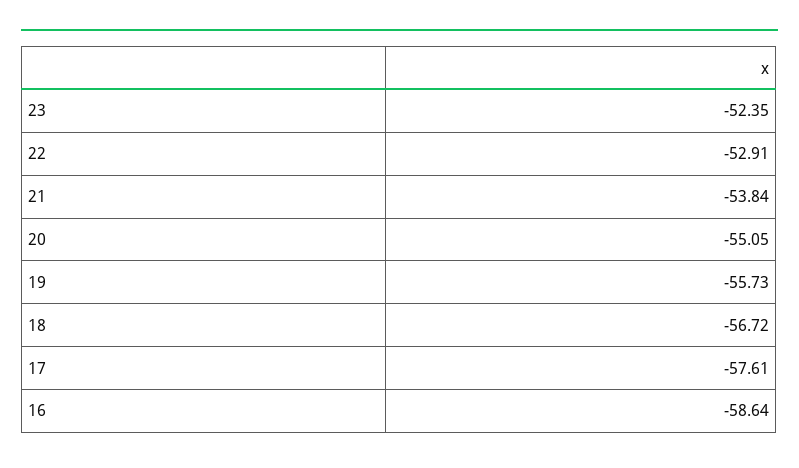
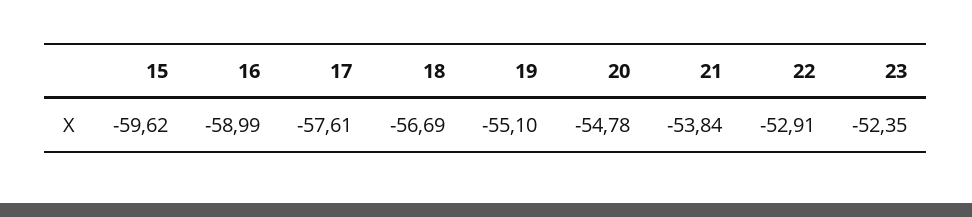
  {
    "23": -52.35,
    "22": -52.91,
    "21": -53.84,
-   "20": -55.05,
+   "20": -54.78,
-   "19": -55.73,
+   "19": -55.1,
-   "18": -56.72,
+   "18": -56.69,
    "17": -57.61,
-   "16": -58.64
+   "16": -58.99,
+   "15": -59.62
  }

